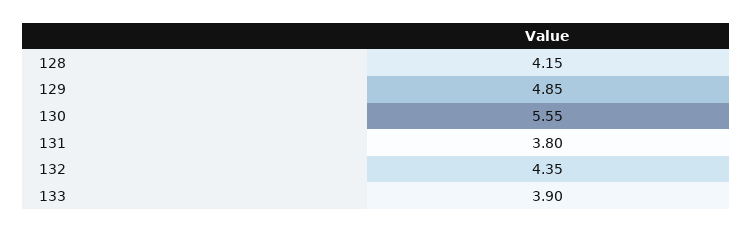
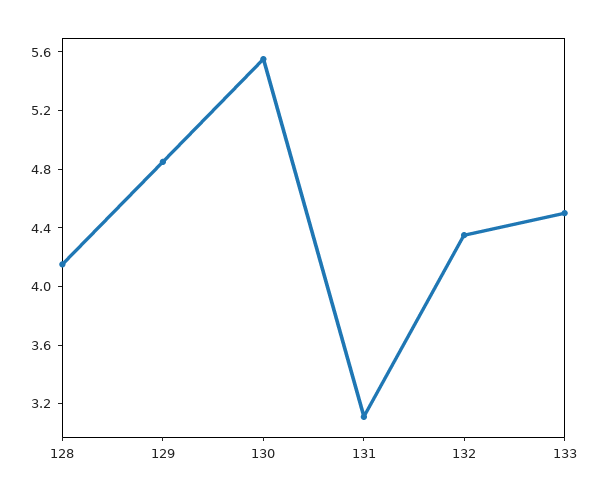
  {
    "128": 4.15,
    "129": 4.85,
    "130": 5.55,
-   "131": 3.8,
+   "131": 3.1,
    "132": 4.35,
-   "133": 3.9
+   "133": 4.5
  }

